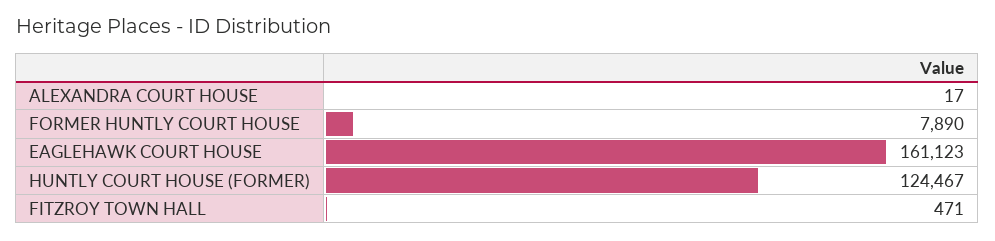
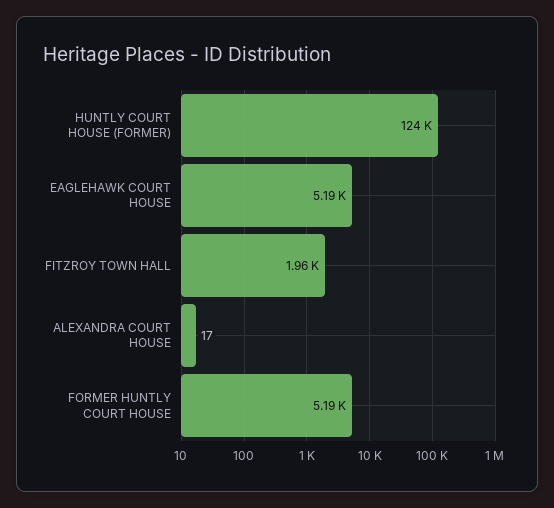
  {
    "ALEXANDRA COURT HOUSE": 17,
-   "FORMER HUNTLY COURT HOUSE": 7890,
+   "FORMER HUNTLY COURT HOUSE": 5190,
-   "EAGLEHAWK COURT HOUSE": 161123,
+   "EAGLEHAWK COURT HOUSE": 5190,
    "HUNTLY COURT HOUSE (FORMER)": 124467,
-   "FITZROY TOWN HALL": 471
+   "FITZROY TOWN HALL": 1960
  }

